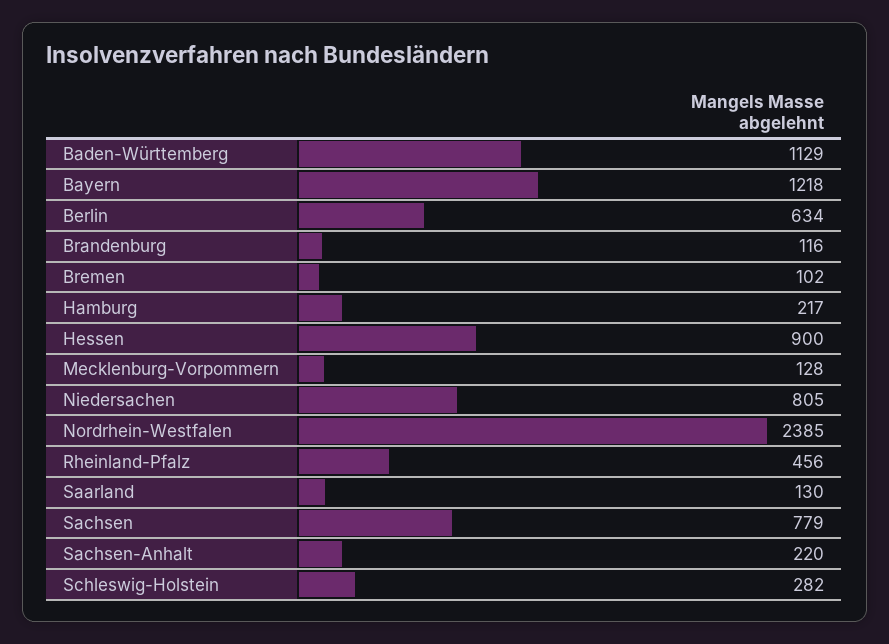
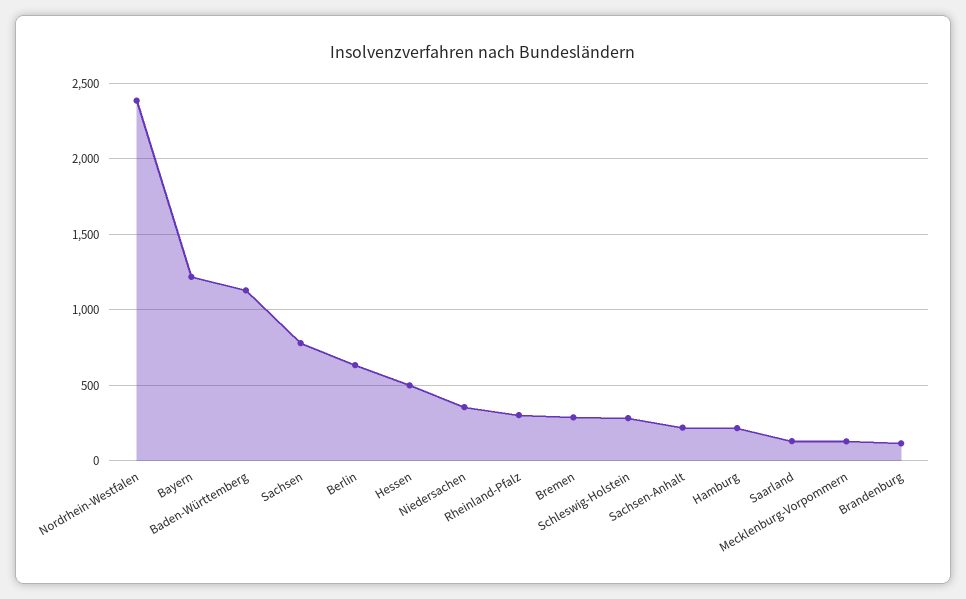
  {
    "Baden-Württemberg": 1129,
    "Bayern": 1218,
    "Berlin": 634,
    "Brandenburg": 116,
-   "Bremen": 102,
+   "Bremen": 300,
    "Hamburg": 217,
-   "Hessen": 900,
+   "Hessen": 500,
    "Mecklenburg-Vorpommern": 128,
-   "Niedersachen": 805,
+   "Niedersachen": 350,
    "Nordrhein-Westfalen": 2385,
-   "Rheinland-Pfalz": 456,
+   "Rheinland-Pfalz": 300,
    "Saarland": 130,
    "Sachsen": 779,
    "Sachsen-Anhalt": 220,
    "Schleswig-Holstein": 282
  }

